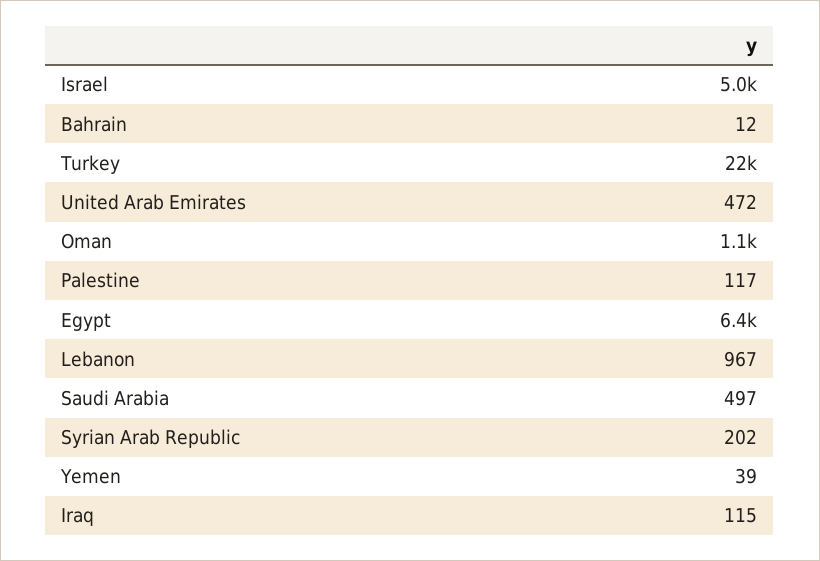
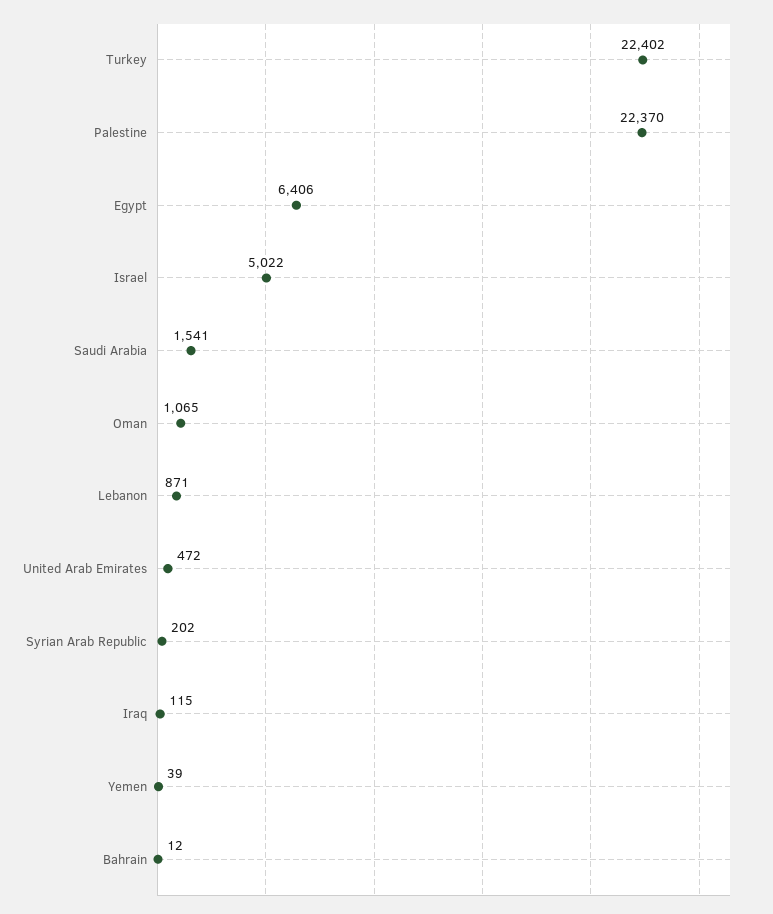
  {
    "Israel": 5022,
    "Bahrain": 12,
    "Turkey": 22402,
    "United Arab Emirates": 472,
    "Oman": 1065,
-   "Palestine": 117,
+   "Palestine": 22370,
    "Egypt": 6406,
-   "Lebanon": 967,
+   "Lebanon": 871,
-   "Saudi Arabia": 497,
+   "Saudi Arabia": 1541,
    "Syrian Arab Republic": 202,
    "Yemen": 39,
    "Iraq": 115
  }

